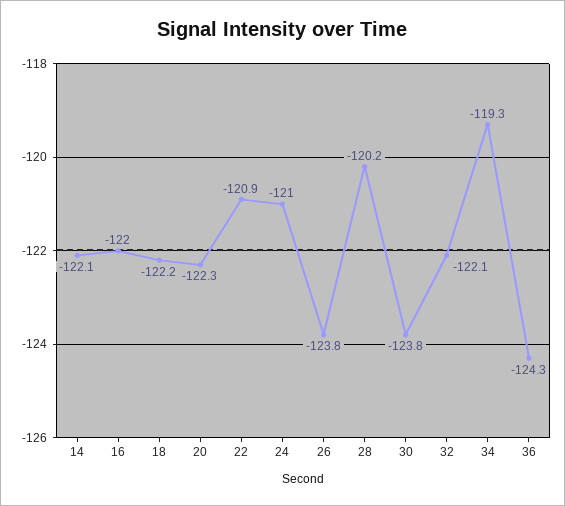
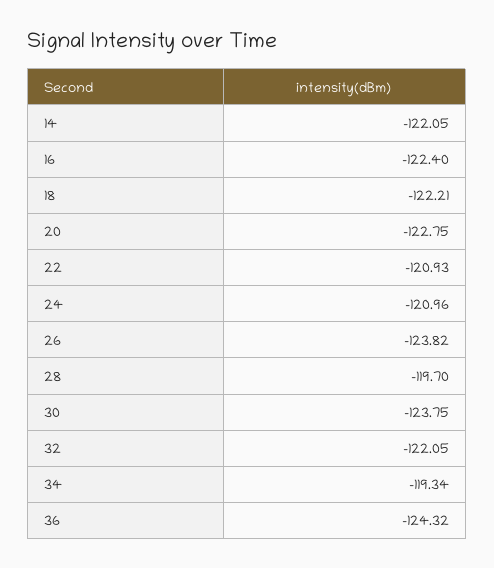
  {
    "14": -122.05,
-   "16": -122,
+   "16": -122.4,
    "18": -122.21,
-   "20": -122.3,
+   "20": -122.75,
    "22": -120.93,
    "24": -120.96,
    "26": -123.82,
-   "28": -120.2,
+   "28": -119.7,
    "30": -123.75,
    "32": -122.05,
    "34": -119.34,
    "36": -124.32
  }

